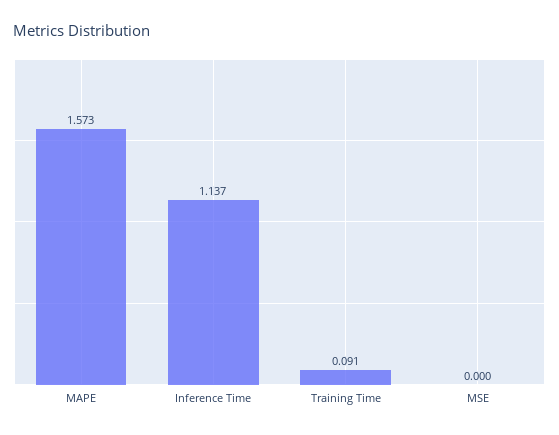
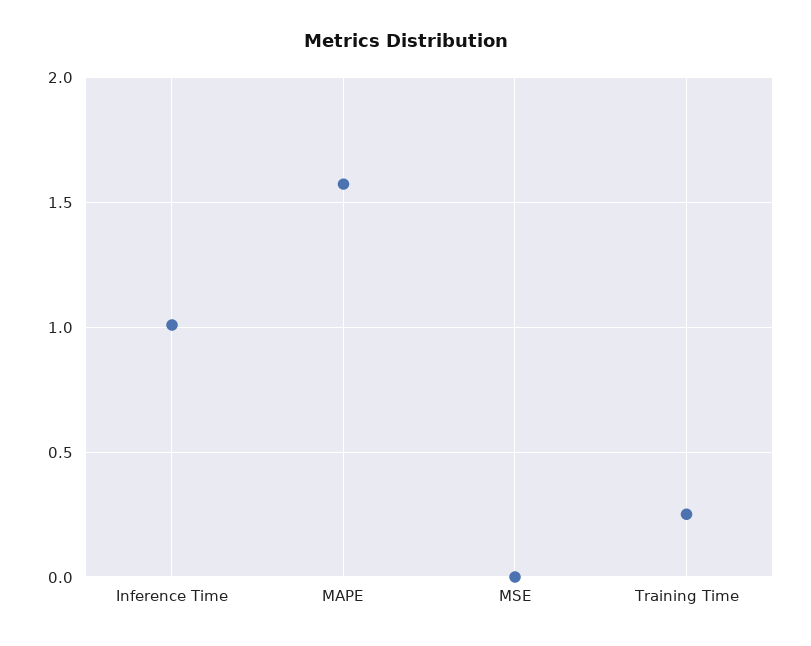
  {
    "MAPE": 1.573,
-   "Inference Time": 1.137,
+   "Inference Time": 1,
-   "Training Time": 0.091,
+   "Training Time": 0.25,
    "MSE": 0
  }

